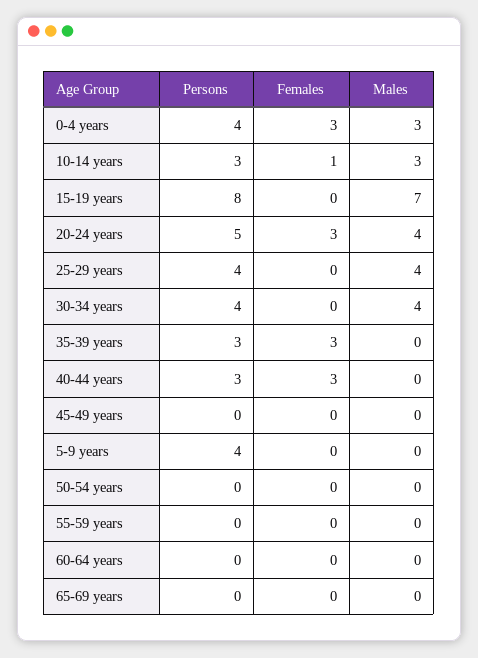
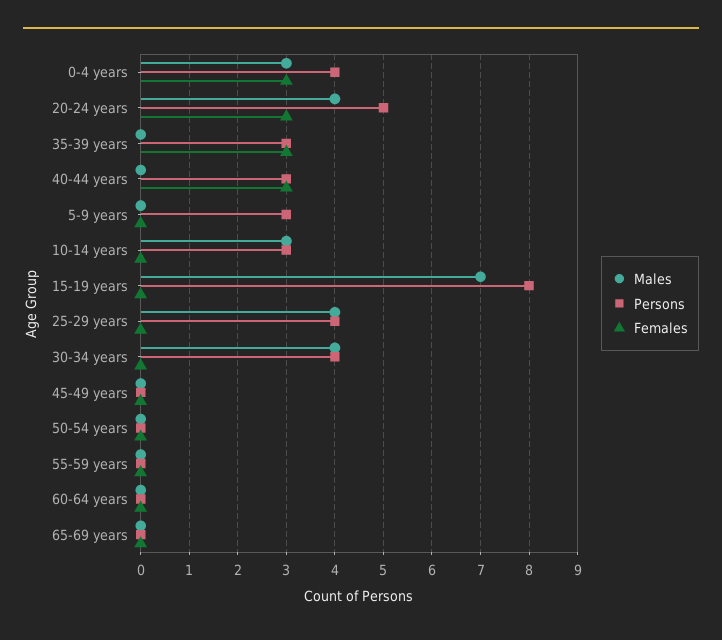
  {
    "Persons": {
      "0-4 years": 4,
      "10-14 years": 3,
      "15-19 years": 8,
      "20-24 years": 5,
      "25-29 years": 4,
      "30-34 years": 4,
      "35-39 years": 3,
      "40-44 years": 3,
      "45-49 years": 0,
-     "5-9 years": 4,
+     "5-9 years": 3,
      "50-54 years": 0,
      "55-59 years": 0,
      "60-64 years": 0,
      "65-69 years": 0
    },
    "Females": {
      "0-4 years": 3,
-     "10-14 years": 1,
+     "10-14 years": 0,
      "15-19 years": 0,
      "20-24 years": 3,
      "25-29 years": 0,
      "30-34 years": 0,
      "35-39 years": 3,
      "40-44 years": 3,
      "45-49 years": 0,
      "5-9 years": 0,
      "50-54 years": 0,
      "55-59 years": 0,
      "60-64 years": 0,
      "65-69 years": 0
    },
    "Males": {
      "0-4 years": 3,
      "10-14 years": 3,
      "15-19 years": 7,
      "20-24 years": 4,
      "25-29 years": 4,
      "30-34 years": 4,
      "35-39 years": 0,
      "40-44 years": 0,
      "45-49 years": 0,
      "5-9 years": 0,
      "50-54 years": 0,
      "55-59 years": 0,
      "60-64 years": 0,
      "65-69 years": 0
    }
  }

